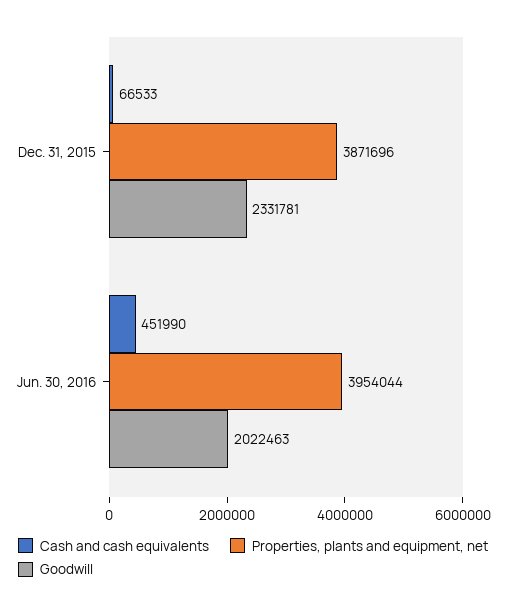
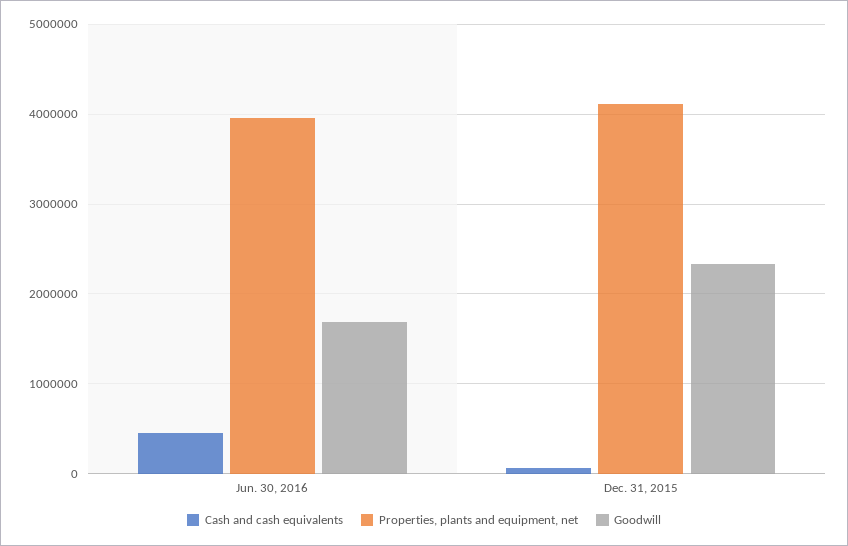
  {
    "Cash and cash equivalents": {
      "Dec. 31, 2015": 66533,
      "Jun. 30, 2016": 451990
    },
    "Properties, plants and equipment, net": {
-     "Dec. 31, 2015": 3871696,
+     "Dec. 31, 2015": 4100000,
      "Jun. 30, 2016": 3954044
    },
    "Goodwill": {
      "Dec. 31, 2015": 2331781,
-     "Jun. 30, 2016": 2022463
+     "Jun. 30, 2016": 1700000
    }
  }

